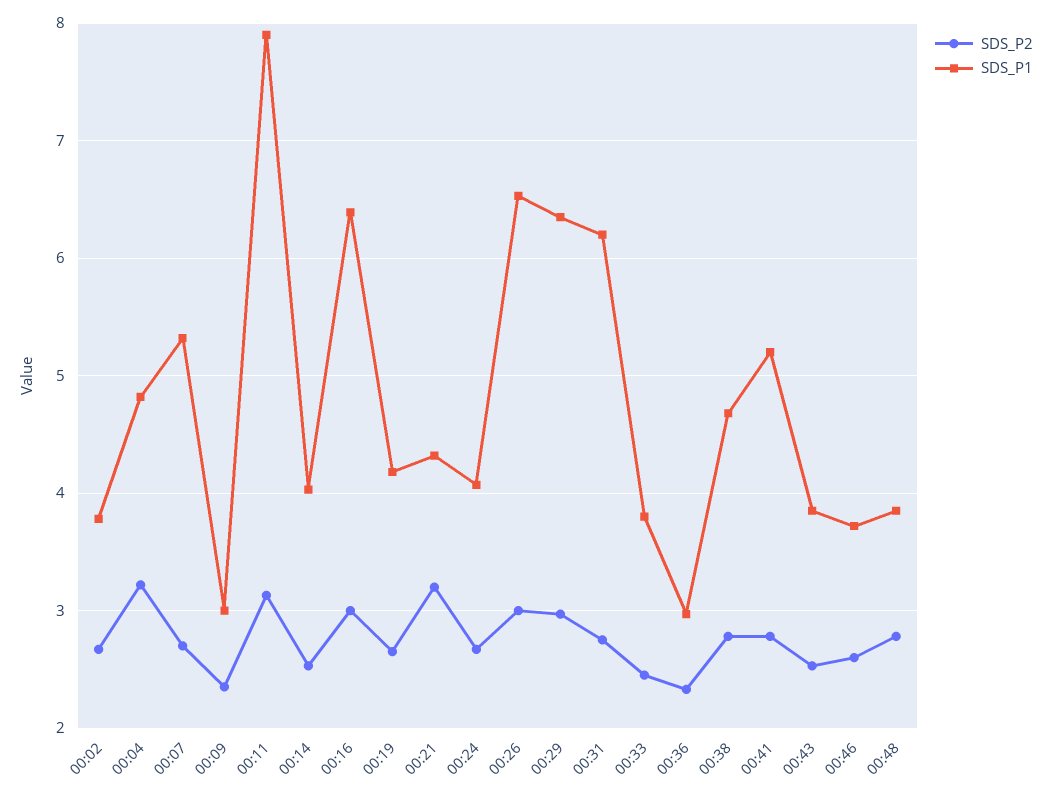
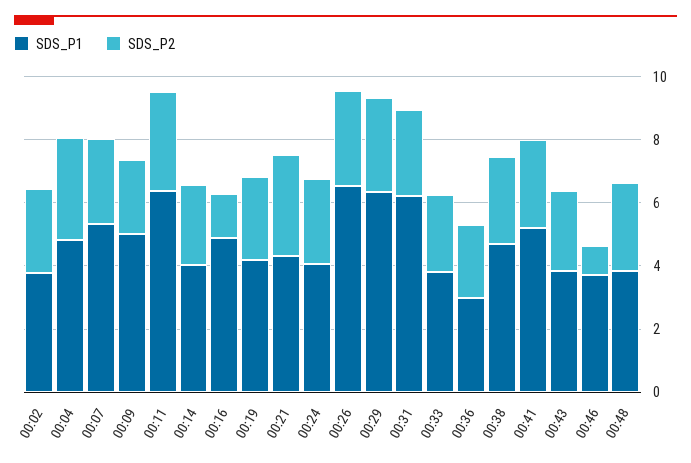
  {
    "SDS_P2": {
      "00:02": 2.7,
      "00:04": 3.2,
      "00:07": 2.7,
      "00:09": 2.4,
      "00:11": 3.1,
      "00:14": 2.5,
-     "00:16": 3,
+     "00:16": 1.5,
      "00:19": 2.7,
      "00:21": 3.2,
      "00:24": 2.7,
      "00:26": 3,
      "00:29": 3,
      "00:31": 2.8,
      "00:33": 2.5,
      "00:36": 2.3,
      "00:38": 2.8,
      "00:41": 2.8,
      "00:43": 2.5,
-     "00:46": 2.6,
+     "00:46": 1,
      "00:48": 2.8
    },
    "SDS_P1": {
      "00:02": 3.8,
      "00:04": 4.8,
      "00:07": 5.3,
-     "00:09": 3,
+     "00:09": 5,
-     "00:11": 7.9,
+     "00:11": 6.5,
      "00:14": 4,
-     "00:16": 6.4,
+     "00:16": 5,
      "00:19": 4.2,
      "00:21": 4.3,
      "00:24": 4.1,
      "00:26": 6.5,
      "00:29": 6.4,
      "00:31": 6.2,
      "00:33": 3.8,
      "00:36": 3,
      "00:38": 4.7,
      "00:41": 5.2,
      "00:43": 3.9,
      "00:46": 3.7,
      "00:48": 3.9
    }
  }

